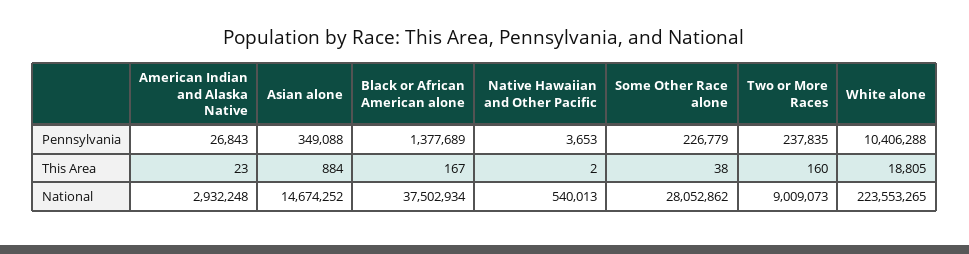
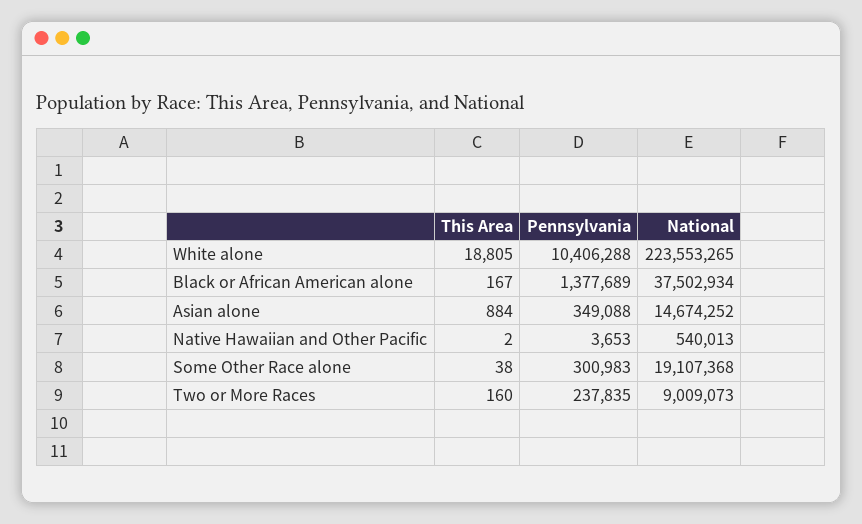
  {
-   "American Indian and Alaska Native": {
-     "Pennsylvania": 26843,
-     "This Area": 23,
-     "National": 2932248
-   },
    "Asian alone": {
      "Pennsylvania": 349088,
      "This Area": 884,
      "National": 14674252
    },
    "Black or African American alone": {
      "Pennsylvania": 1377689,
      "This Area": 167,
      "National": 37502934
    },
    "Native Hawaiian and Other Pacific": {
      "Pennsylvania": 3653,
      "This Area": 2,
      "National": 540013
    },
    "Some Other Race alone": {
-     "Pennsylvania": 226779,
+     "Pennsylvania": 300983,
      "This Area": 38,
-     "National": 28052862
+     "National": 19107368
    },
    "Two or More Races": {
      "Pennsylvania": 237835,
      "This Area": 160,
      "National": 9009073
    },
    "White alone": {
      "Pennsylvania": 10406288,
      "This Area": 18805,
      "National": 223553265
    }
  }

